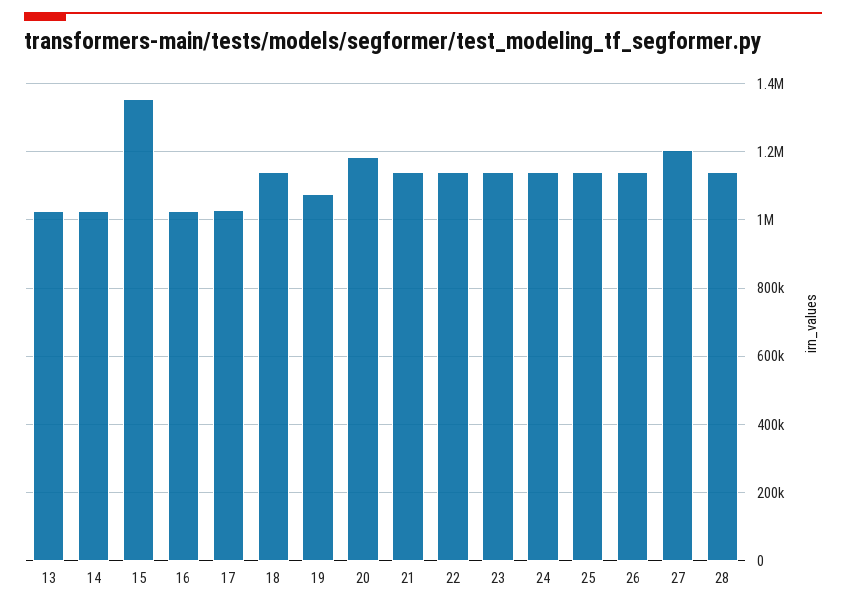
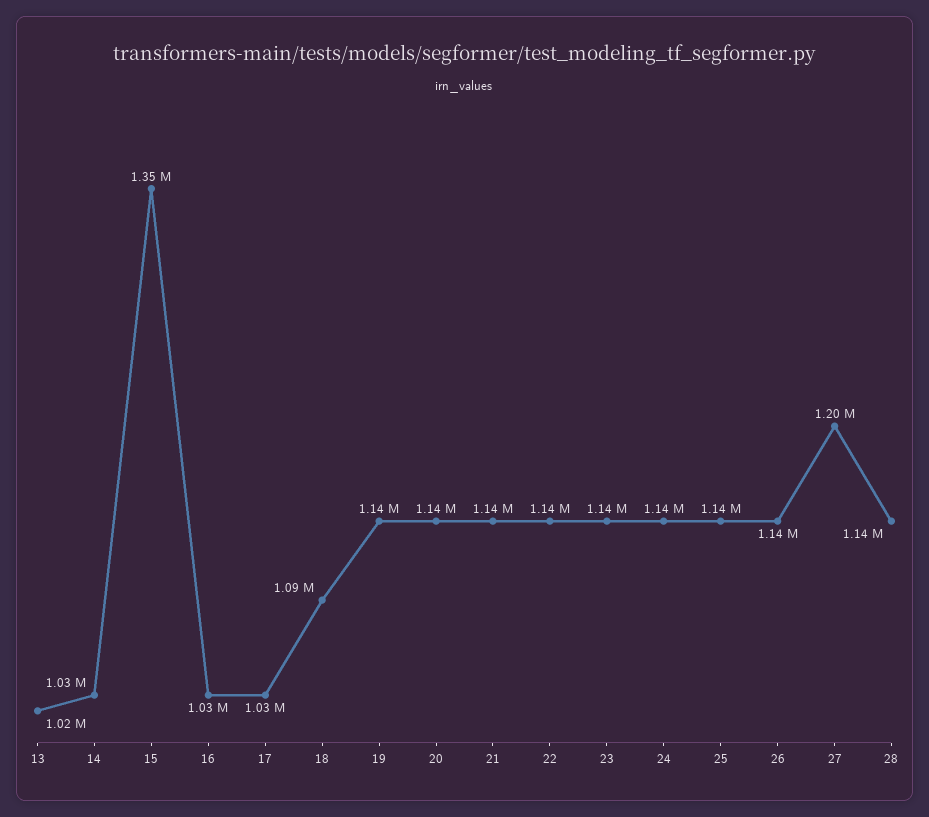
  {
    "13": 1020000,
    "14": 1030000,
    "15": 1350000,
    "16": 1030000,
    "17": 1030000,
-   "18": 1140000,
+   "18": 1090000,
-   "19": 1080000,
+   "19": 1140000,
-   "20": 1180000,
+   "20": 1140000,
    "21": 1140000,
    "22": 1140000,
    "23": 1140000,
    "24": 1140000,
    "25": 1140000,
    "26": 1140000,
    "27": 1200000,
    "28": 1140000
  }

